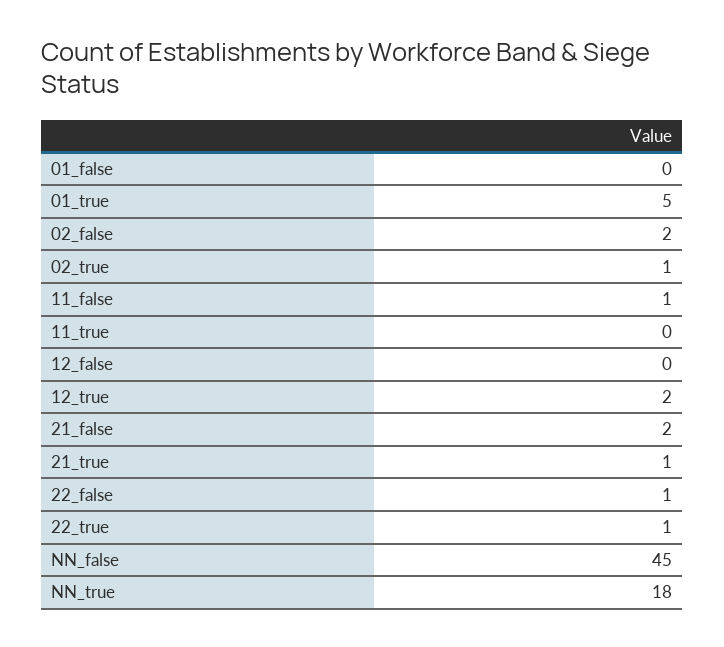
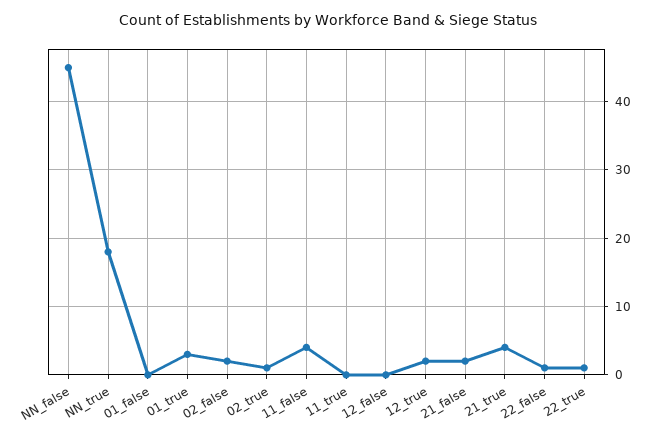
  {
    "01_false": 0,
-   "01_true": 5,
+   "01_true": 3,
    "02_false": 2,
    "02_true": 1,
-   "11_false": 1,
+   "11_false": 4,
    "11_true": 0,
    "12_false": 0,
    "12_true": 2,
    "21_false": 2,
-   "21_true": 1,
+   "21_true": 4,
    "22_false": 1,
    "22_true": 1,
    "NN_false": 45,
    "NN_true": 18
  }

